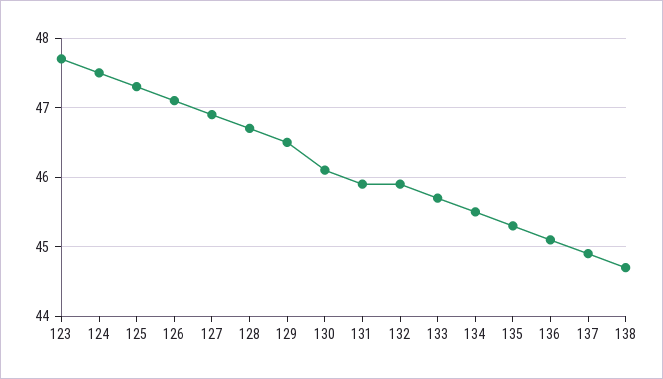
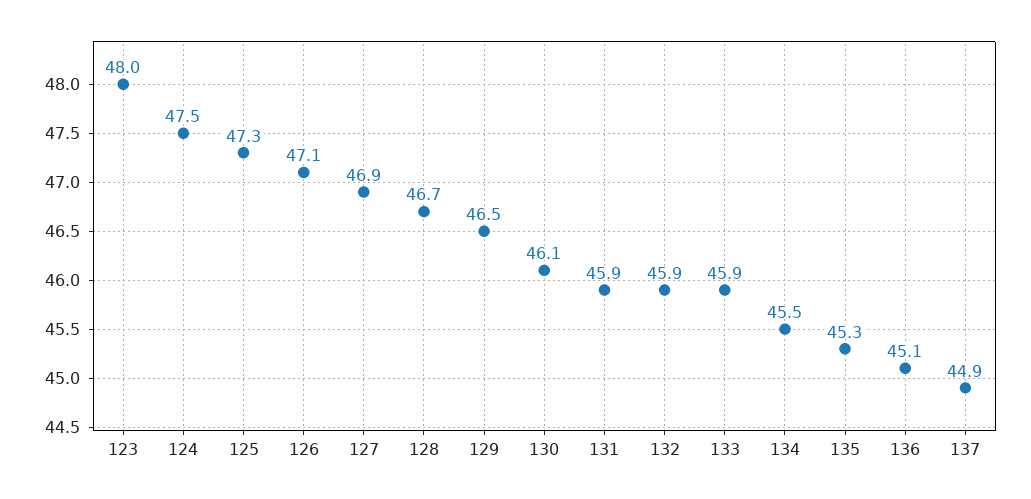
  {
-   "123": 47.7,
+   "123": 48,
    "124": 47.5,
    "125": 47.3,
    "126": 47.1,
    "127": 46.9,
    "128": 46.7,
    "129": 46.5,
    "130": 46.1,
    "131": 45.9,
    "132": 45.9,
-   "133": 45.7,
+   "133": 45.9,
    "134": 45.5,
    "135": 45.3,
    "136": 45.1,
-   "137": 44.9,
+   "137": 44.9
-   "138": 44.7
  }

